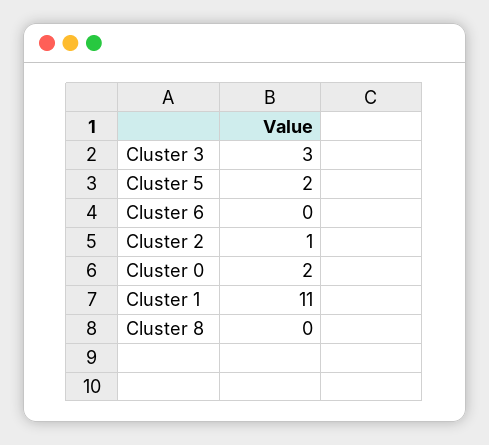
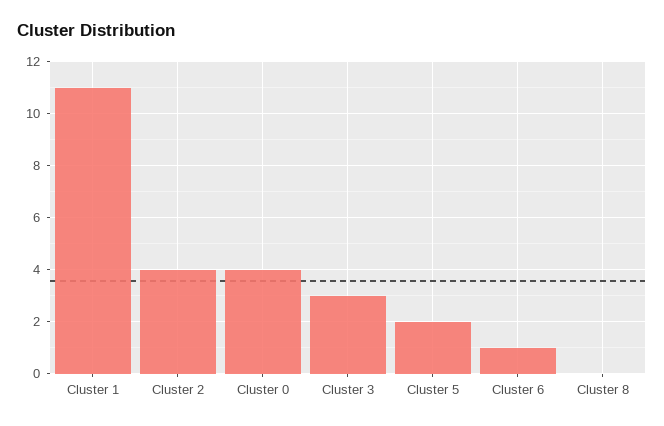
  {
    "Cluster 3": 3,
    "Cluster 5": 2,
-   "Cluster 6": 0,
+   "Cluster 6": 1,
-   "Cluster 2": 1,
+   "Cluster 2": 4,
-   "Cluster 0": 2,
+   "Cluster 0": 4,
    "Cluster 1": 11,
    "Cluster 8": 0
  }

